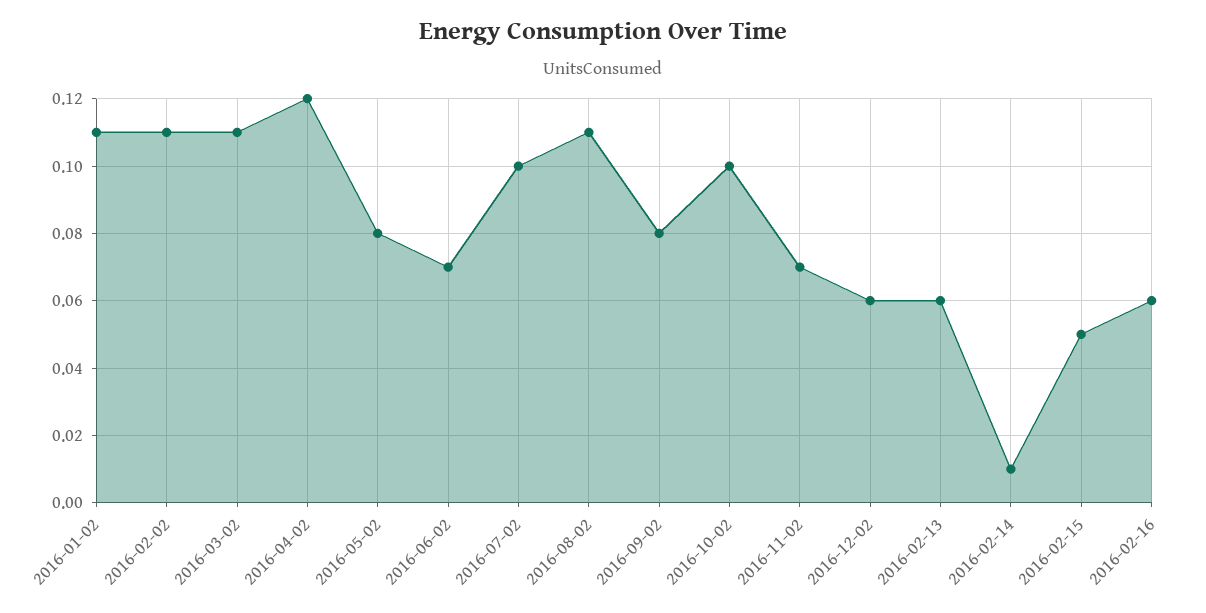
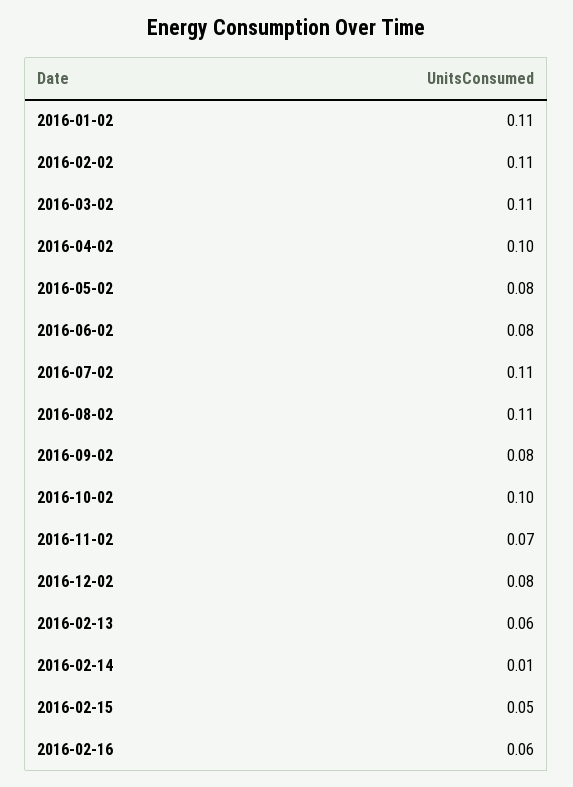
  {
    "2016-01-02": 0.11,
    "2016-02-02": 0.11,
    "2016-03-02": 0.11,
-   "2016-04-02": 0.12,
+   "2016-04-02": 0.1,
    "2016-05-02": 0.08,
-   "2016-06-02": 0.07,
+   "2016-06-02": 0.08,
-   "2016-07-02": 0.1,
+   "2016-07-02": 0.11,
    "2016-08-02": 0.11,
    "2016-09-02": 0.08,
    "2016-10-02": 0.1,
    "2016-11-02": 0.07,
-   "2016-12-02": 0.06,
+   "2016-12-02": 0.08,
    "2016-02-13": 0.06,
    "2016-02-14": 0.01,
    "2016-02-15": 0.05,
    "2016-02-16": 0.06
  }

